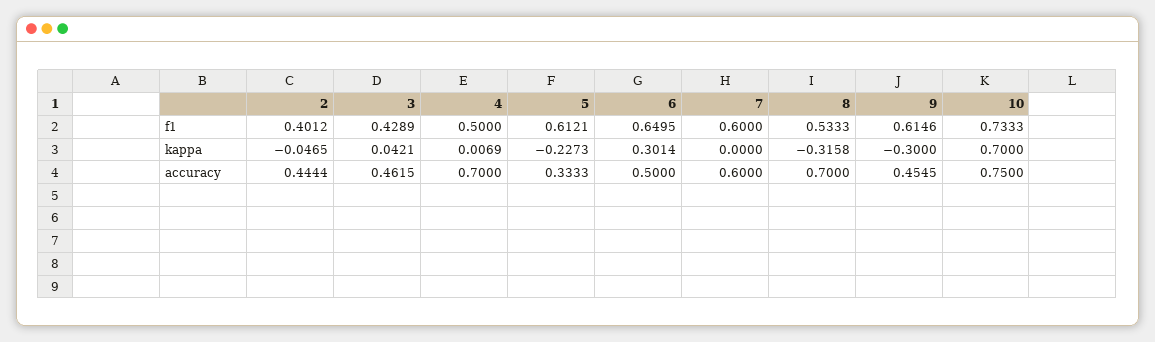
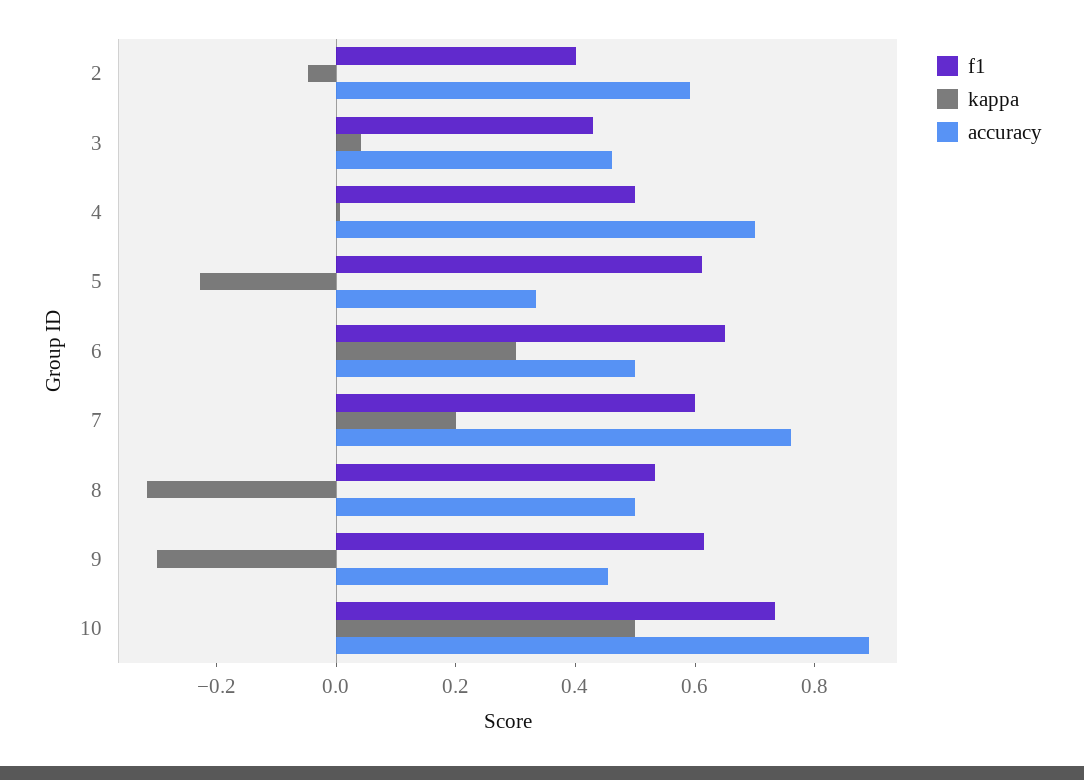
  {
    "f1": {
      "2": 0.4012,
      "3": 0.4289,
      "4": 0.5,
      "5": 0.6121,
      "6": 0.6495,
      "7": 0.6,
      "8": 0.5333,
      "9": 0.6146,
      "10": 0.7333
    },
    "kappa": {
      "2": -0.0465,
      "3": 0.0421,
      "4": 0.0069,
      "5": -0.2273,
      "6": 0.3014,
-     "7": 0,
+     "7": 0.2,
      "8": -0.3158,
      "9": -0.3,
-     "10": 0.7
+     "10": 0.5
    },
    "accuracy": {
-     "2": 0.4444,
+     "2": 0.6,
      "3": 0.4615,
      "4": 0.7,
      "5": 0.3333,
      "6": 0.5,
-     "7": 0.6,
+     "7": 0.75,
-     "8": 0.7,
+     "8": 0.5,
      "9": 0.4545,
-     "10": 0.75
+     "10": 0.9
    }
  }

